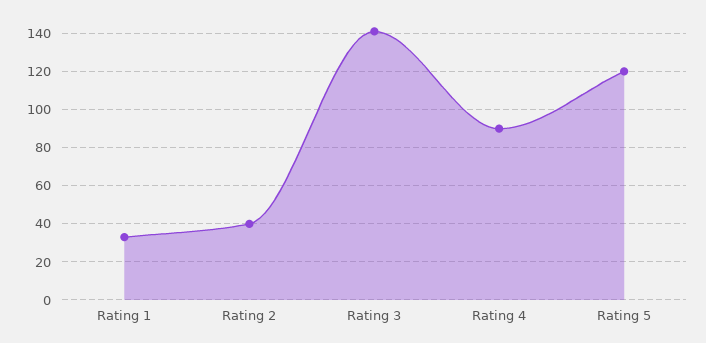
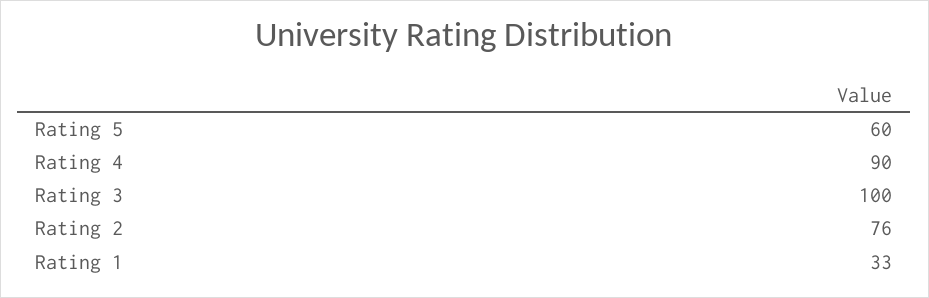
  {
    "Rating 1": 33,
-   "Rating 2": 40,
+   "Rating 2": 76,
-   "Rating 3": 140,
+   "Rating 3": 100,
    "Rating 4": 90,
-   "Rating 5": 120
+   "Rating 5": 60
  }

